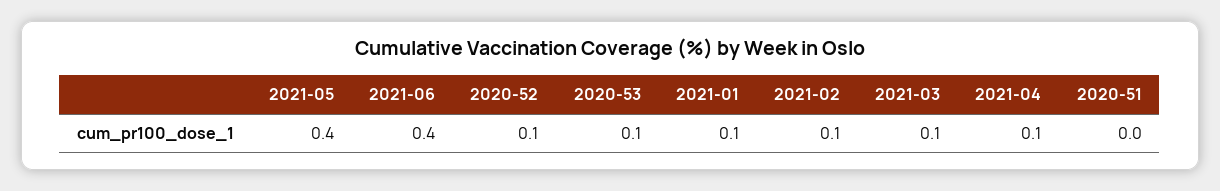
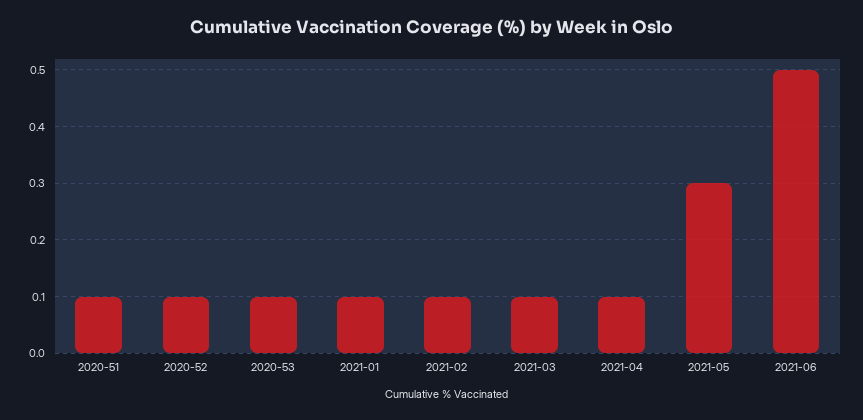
  {
-   "2021-05": 0.4,
+   "2021-05": 0.3,
-   "2021-06": 0.4,
+   "2021-06": 0.5,
    "2020-52": 0.1,
    "2020-53": 0.1,
    "2021-01": 0.1,
    "2021-02": 0.1,
    "2021-03": 0.1,
    "2021-04": 0.1,
-   "2020-51": 0
+   "2020-51": 0.1
  }

